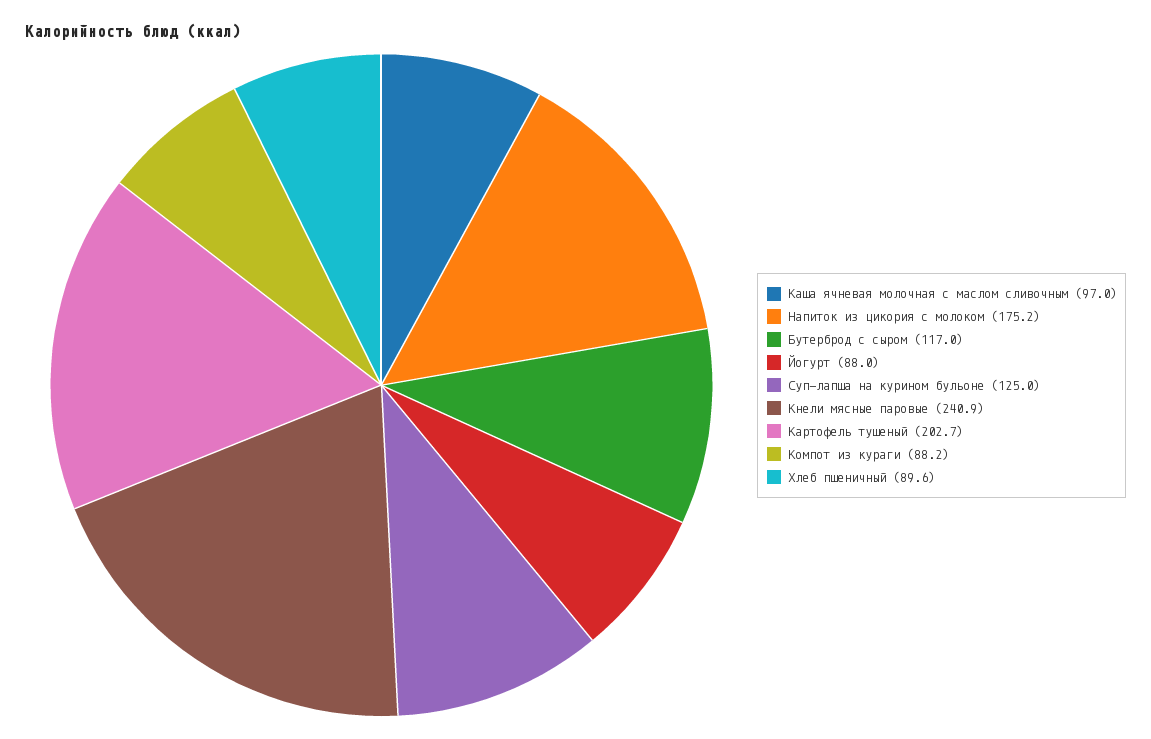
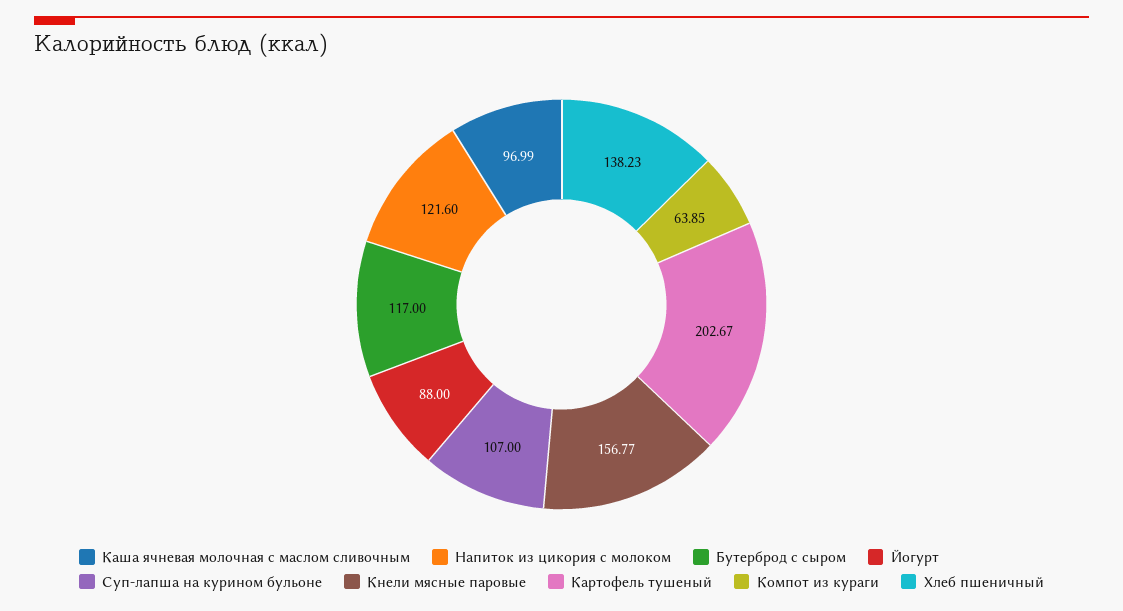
  {
    "Каша ячневая молочная с маслом сливочным": 96.99,
-   "Напиток из цикория с молоком": 175.2,
+   "Напиток из цикория с молоком": 121.6,
    "Бутерброд с сыром": 117,
    "Йогурт": 88,
-   "Суп-лапша на курином бульоне": 125,
+   "Суп-лапша на курином бульоне": 107,
-   "Кнели мясные паровые": 240.9,
+   "Кнели мясные паровые": 156.77,
    "Картофель тушеный": 202.67,
-   "Компот из кураги": 88.2,
+   "Компот из кураги": 63.85,
-   "Хлеб пшеничный": 89.6
+   "Хлеб пшеничный": 138.23
  }

